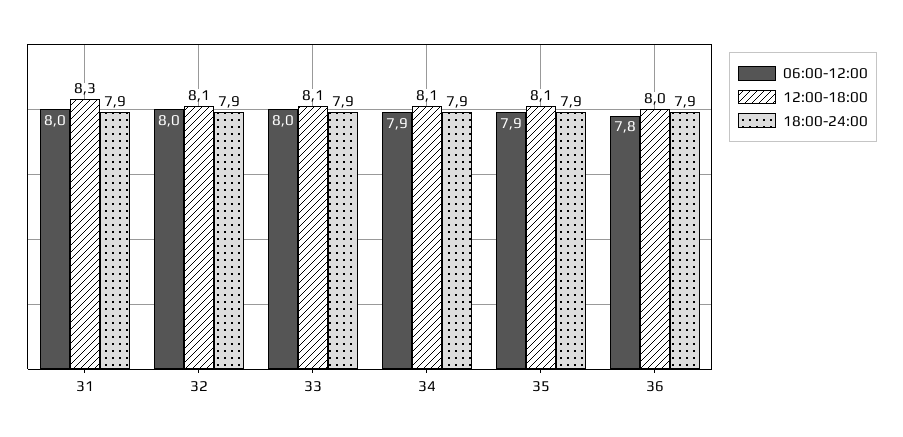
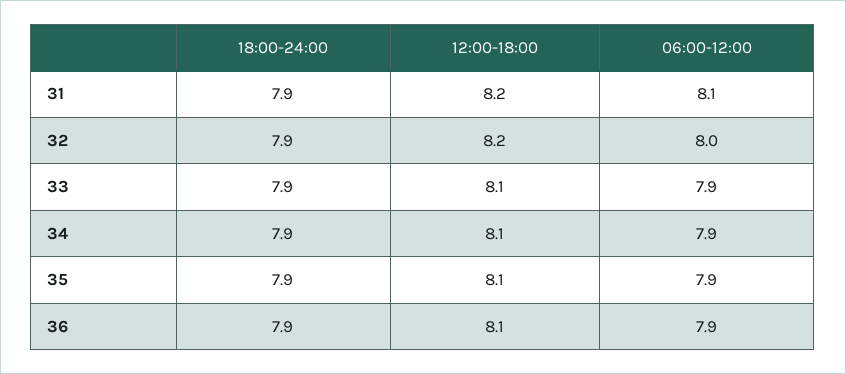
  {
    "06:00-12:00": {
-     "31": 8,
+     "31": 8.1,
      "32": 8,
-     "33": 8,
+     "33": 7.9,
      "34": 7.9,
      "35": 7.9,
-     "36": 7.8
+     "36": 7.9
    },
    "12:00-18:00": {
-     "31": 8.3,
+     "31": 8.2,
-     "32": 8.1,
+     "32": 8.2,
      "33": 8.1,
      "34": 8.1,
      "35": 8.1,
-     "36": 8
+     "36": 8.1
    },
    "18:00-24:00": {
      "31": 7.9,
      "32": 7.9,
      "33": 7.9,
      "34": 7.9,
      "35": 7.9,
      "36": 7.9
    }
  }

